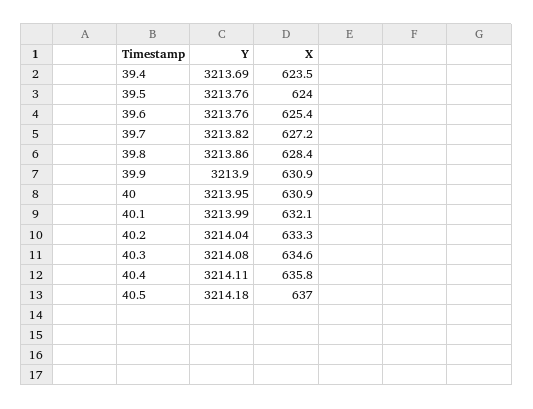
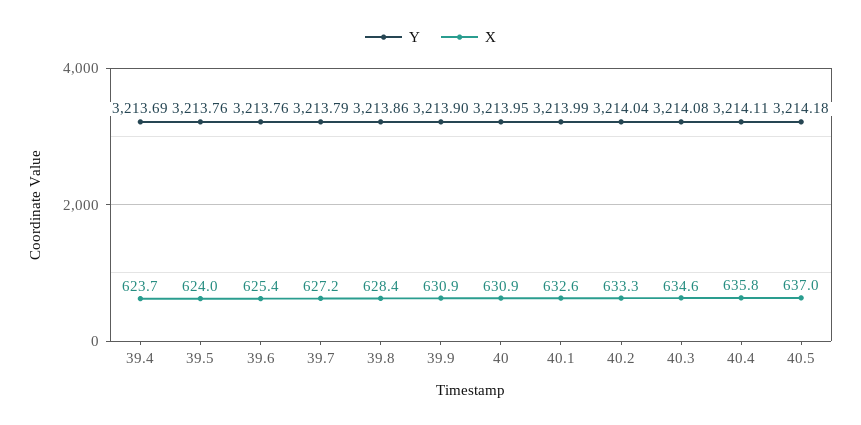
  {
    "Y": {
      "39.4": 3213.69,
      "39.5": 3213.76,
      "39.6": 3213.76,
-     "39.7": 3213.82,
+     "39.7": 3213.79,
      "39.8": 3213.86,
      "39.9": 3213.9,
      "40": 3213.95,
      "40.1": 3213.99,
      "40.2": 3214.04,
      "40.3": 3214.08,
      "40.4": 3214.11,
      "40.5": 3214.18
    },
    "X": {
-     "39.4": 623.5,
+     "39.4": 623.7,
      "39.5": 624,
      "39.6": 625.4,
      "39.7": 627.2,
      "39.8": 628.4,
      "39.9": 630.9,
      "40": 630.9,
-     "40.1": 632.1,
+     "40.1": 632.6,
      "40.2": 633.3,
      "40.3": 634.6,
      "40.4": 635.8,
      "40.5": 637
    }
  }

